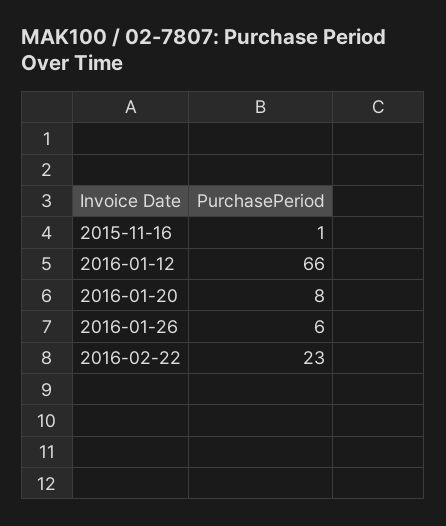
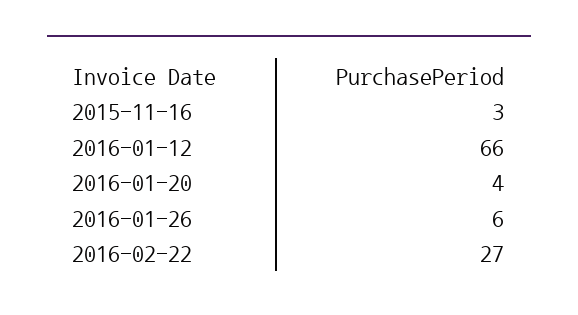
  {
-   "2015-11-16": 1,
+   "2015-11-16": 3,
    "2016-01-12": 66,
-   "2016-01-20": 8,
+   "2016-01-20": 4,
    "2016-01-26": 6,
-   "2016-02-22": 23
+   "2016-02-22": 27
  }

